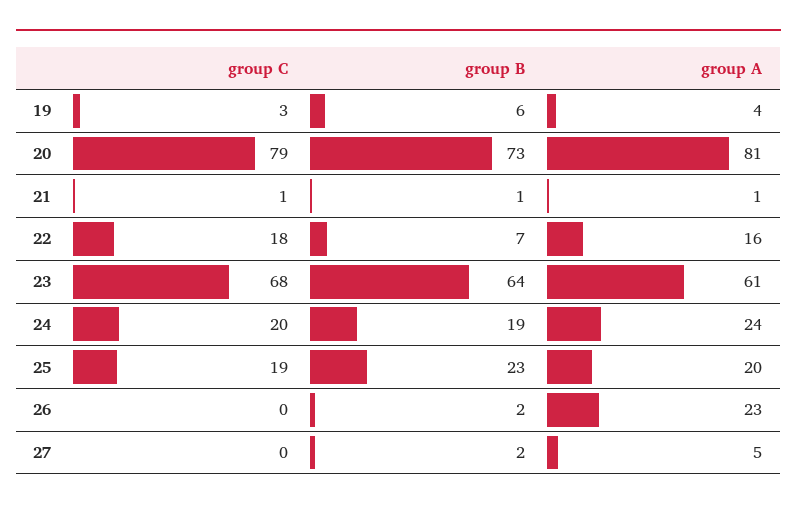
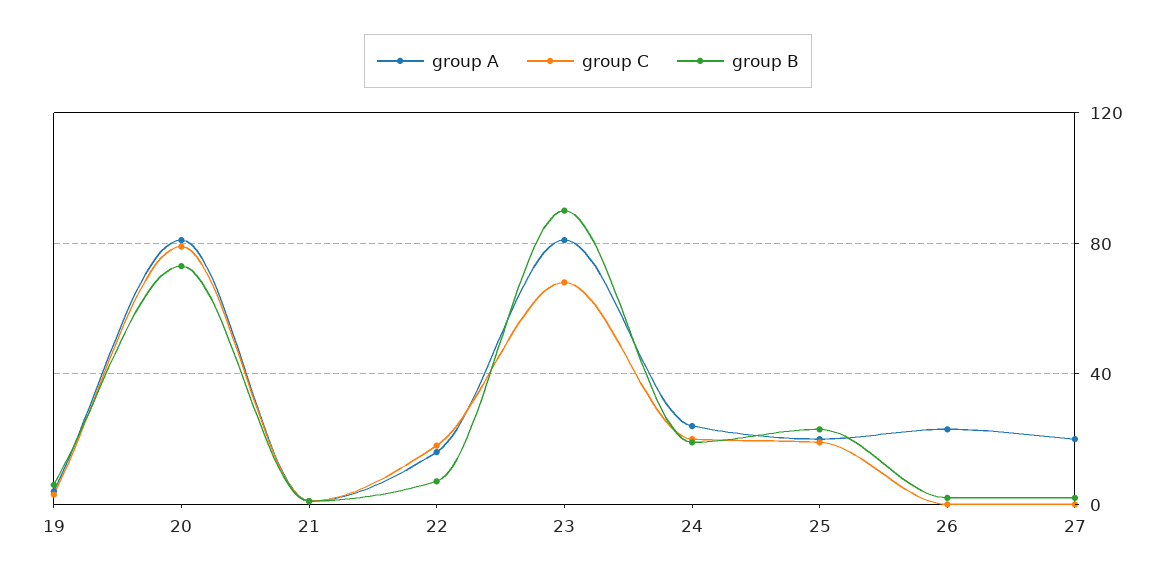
  {
    "group C": {
      "19": 3,
      "20": 79,
      "21": 1,
      "22": 18,
      "23": 68,
      "24": 20,
      "25": 19,
      "26": 0,
      "27": 0
    },
    "group B": {
      "19": 6,
      "20": 73,
      "21": 1,
      "22": 7,
-     "23": 64,
+     "23": 90,
      "24": 19,
      "25": 23,
      "26": 2,
      "27": 2
    },
    "group A": {
      "19": 4,
      "20": 81,
      "21": 1,
      "22": 16,
-     "23": 61,
+     "23": 80,
      "24": 24,
      "25": 20,
      "26": 23,
-     "27": 5
+     "27": 20
    }
  }

